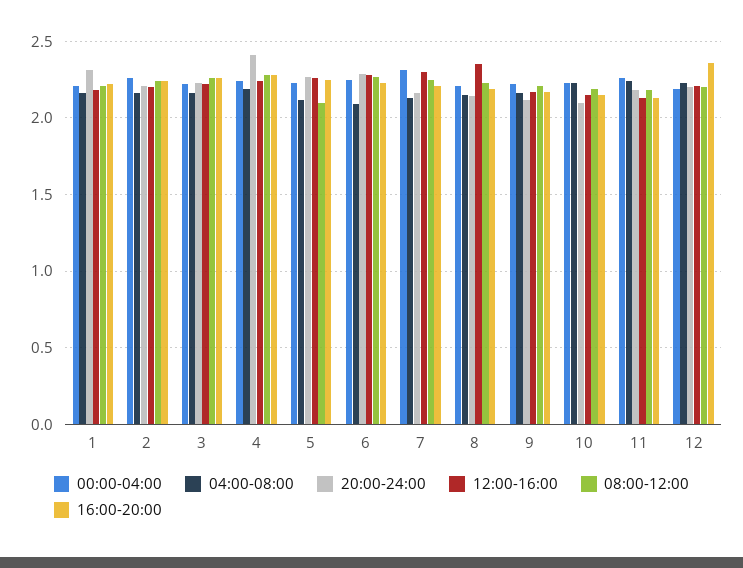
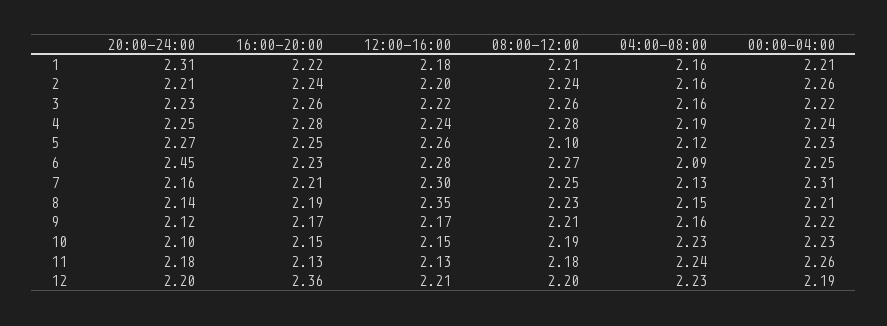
  {
    "00:00-04:00": {
      "1": 2.21,
      "2": 2.26,
      "3": 2.22,
      "4": 2.24,
      "5": 2.23,
      "6": 2.25,
      "7": 2.31,
      "8": 2.21,
      "9": 2.22,
      "10": 2.23,
      "11": 2.26,
      "12": 2.19
    },
    "04:00-08:00": {
      "1": 2.16,
      "2": 2.16,
      "3": 2.16,
      "4": 2.19,
      "5": 2.12,
      "6": 2.09,
      "7": 2.13,
      "8": 2.15,
      "9": 2.16,
      "10": 2.23,
      "11": 2.24,
      "12": 2.23
    },
    "20:00-24:00": {
      "1": 2.31,
      "2": 2.21,
      "3": 2.23,
-     "4": 2.4,
+     "4": 2.25,
      "5": 2.27,
-     "6": 2.3,
+     "6": 2.45,
      "7": 2.16,
      "8": 2.14,
      "9": 2.12,
      "10": 2.1,
      "11": 2.18,
      "12": 2.2
    },
    "12:00-16:00": {
      "1": 2.18,
      "2": 2.2,
      "3": 2.22,
      "4": 2.24,
      "5": 2.26,
      "6": 2.28,
      "7": 2.3,
      "8": 2.35,
      "9": 2.17,
      "10": 2.15,
      "11": 2.13,
      "12": 2.21
    },
    "08:00-12:00": {
      "1": 2.21,
      "2": 2.24,
      "3": 2.26,
      "4": 2.28,
      "5": 2.1,
      "6": 2.27,
      "7": 2.25,
      "8": 2.23,
      "9": 2.21,
      "10": 2.19,
      "11": 2.18,
      "12": 2.2
    },
    "16:00-20:00": {
      "1": 2.22,
      "2": 2.24,
      "3": 2.26,
      "4": 2.28,
      "5": 2.25,
      "6": 2.23,
      "7": 2.21,
      "8": 2.19,
      "9": 2.17,
      "10": 2.15,
      "11": 2.13,
      "12": 2.36
    }
  }

